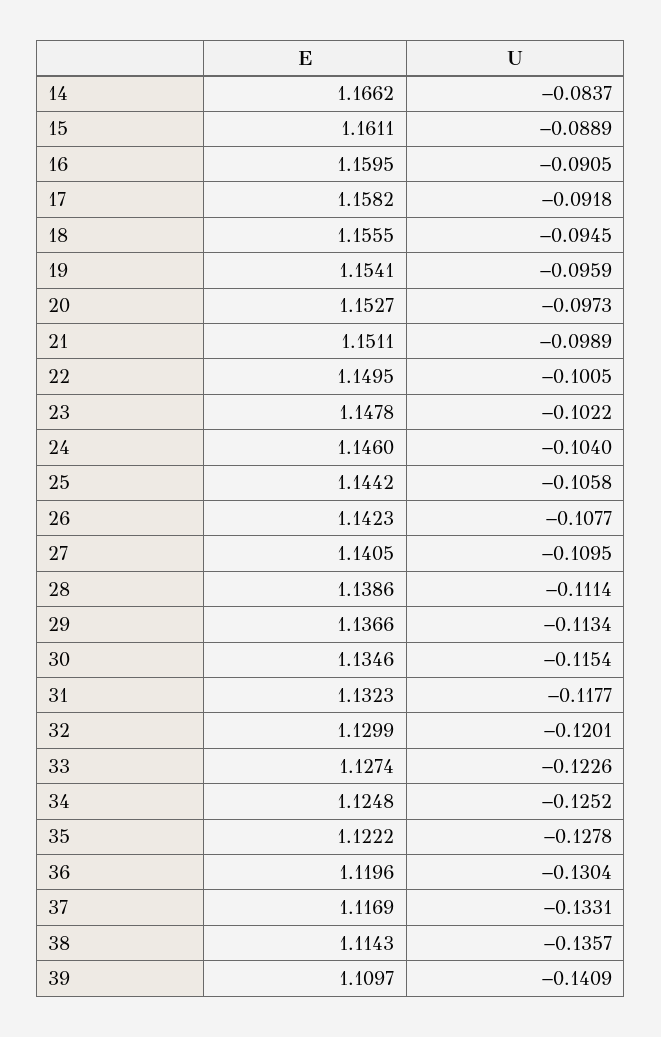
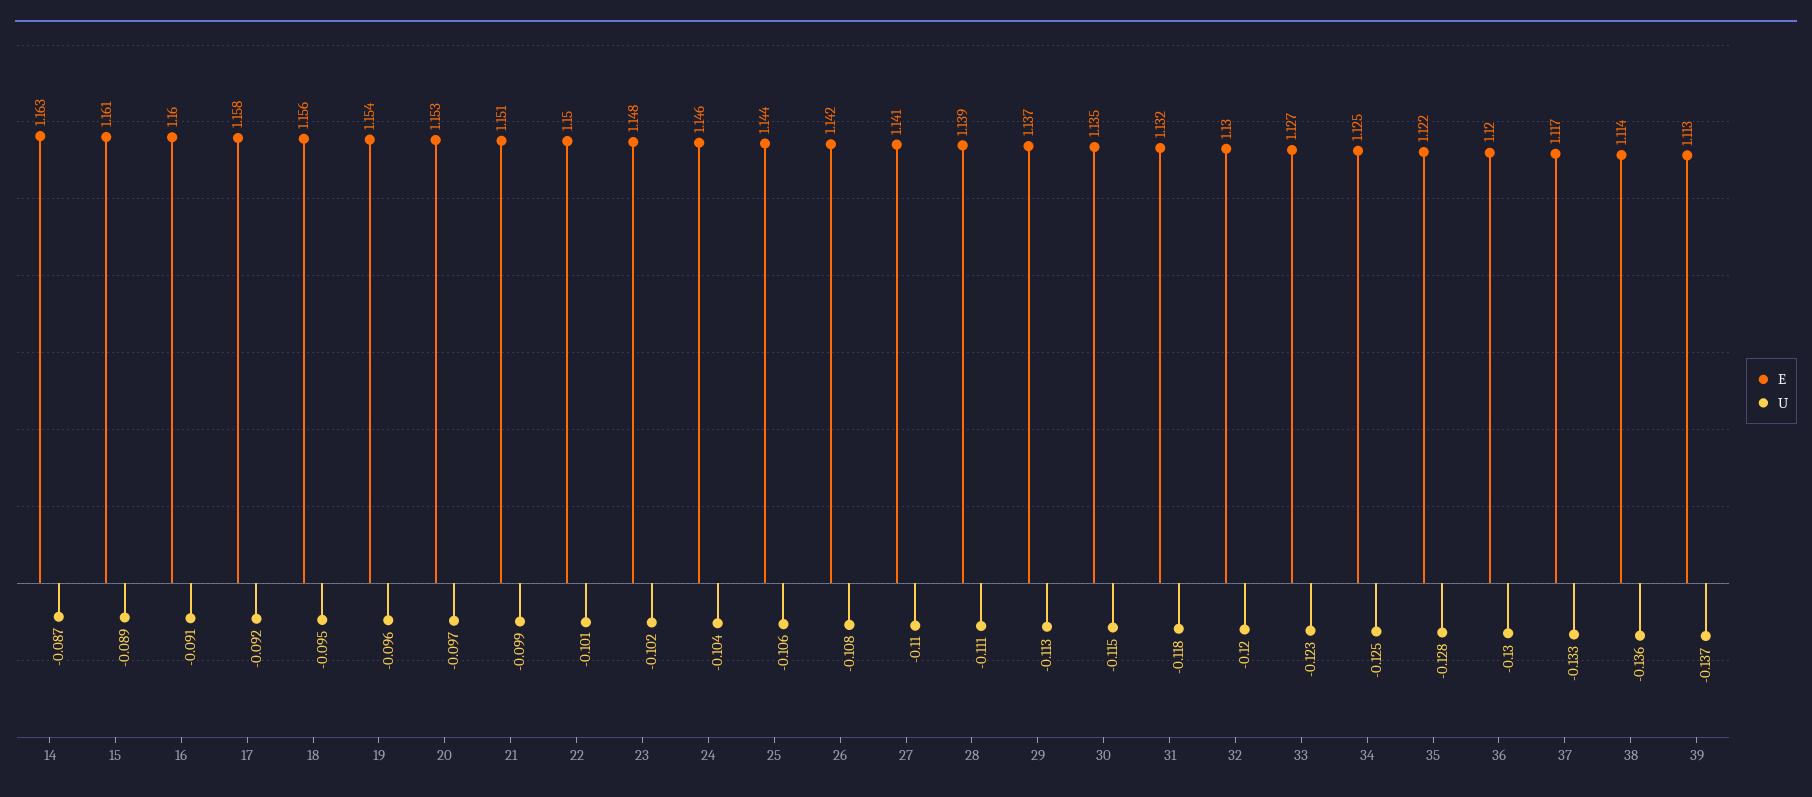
  {
    "E": {
-     "14": 1.1662,
+     "14": 1.163,
      "15": 1.1611,
      "16": 1.1595,
      "17": 1.1582,
      "18": 1.1555,
      "19": 1.1541,
      "20": 1.1527,
      "21": 1.1511,
      "22": 1.1495,
      "23": 1.1478,
      "24": 1.146,
      "25": 1.1442,
      "26": 1.1423,
      "27": 1.1405,
      "28": 1.1386,
      "29": 1.1366,
      "30": 1.1346,
      "31": 1.1323,
      "32": 1.1299,
      "33": 1.1274,
      "34": 1.1248,
      "35": 1.1222,
      "36": 1.1196,
      "37": 1.1169,
      "38": 1.1143,
-     "39": 1.1097
+     "39": 1.113
    },
    "U": {
-     "14": -0.0837,
+     "14": -0.087,
      "15": -0.0889,
      "16": -0.0905,
      "17": -0.0918,
      "18": -0.0945,
      "19": -0.0959,
      "20": -0.0973,
      "21": -0.0989,
      "22": -0.1005,
      "23": -0.1022,
      "24": -0.104,
      "25": -0.1058,
      "26": -0.1077,
      "27": -0.1095,
      "28": -0.1114,
      "29": -0.1134,
      "30": -0.1154,
      "31": -0.1177,
      "32": -0.1201,
      "33": -0.1226,
      "34": -0.1252,
      "35": -0.1278,
      "36": -0.1304,
      "37": -0.1331,
      "38": -0.1357,
-     "39": -0.1409
+     "39": -0.137
    }
  }

